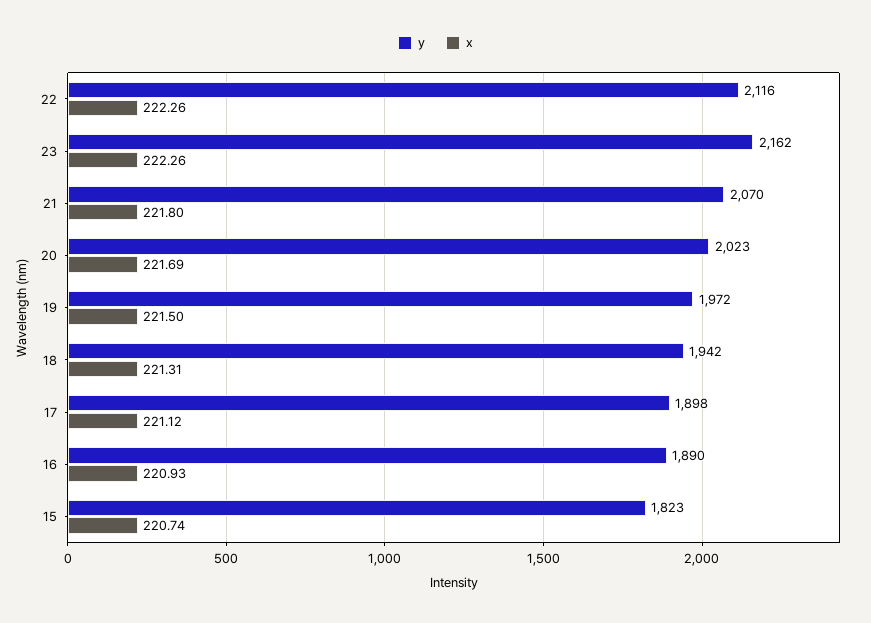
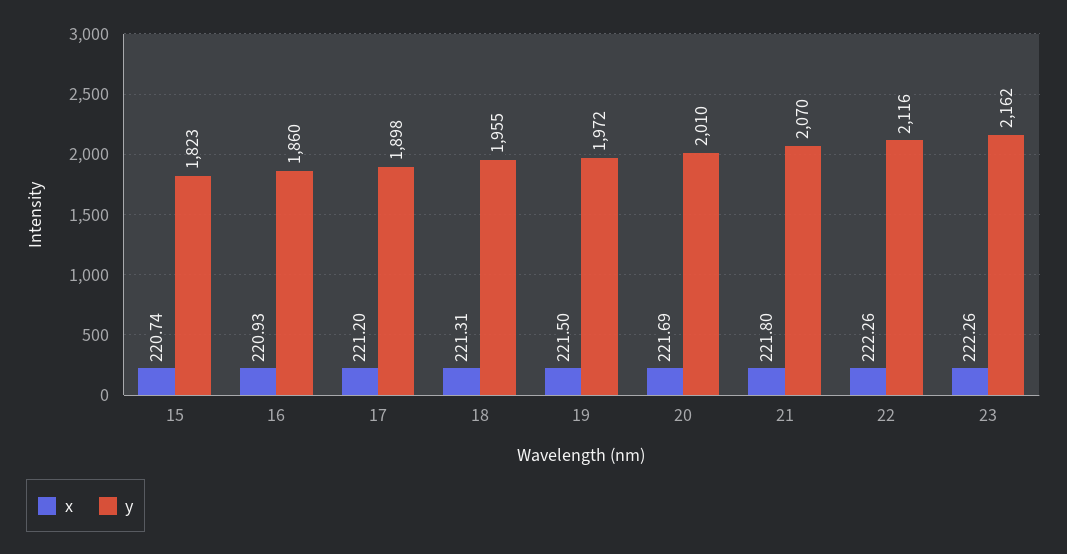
  {
    "y": {
      "22": 2116,
      "23": 2162,
      "21": 2070,
-     "20": 2023,
+     "20": 2010,
      "19": 1972,
-     "18": 1942,
+     "18": 1955,
      "17": 1898,
-     "16": 1890,
+     "16": 1860,
      "15": 1823
    },
    "x": {
      "22": 222.26,
      "23": 222.26,
      "21": 221.8,
      "20": 221.69,
      "19": 221.5,
      "18": 221.31,
-     "17": 221.12,
+     "17": 221.2,
      "16": 220.93,
      "15": 220.74
    }
  }

